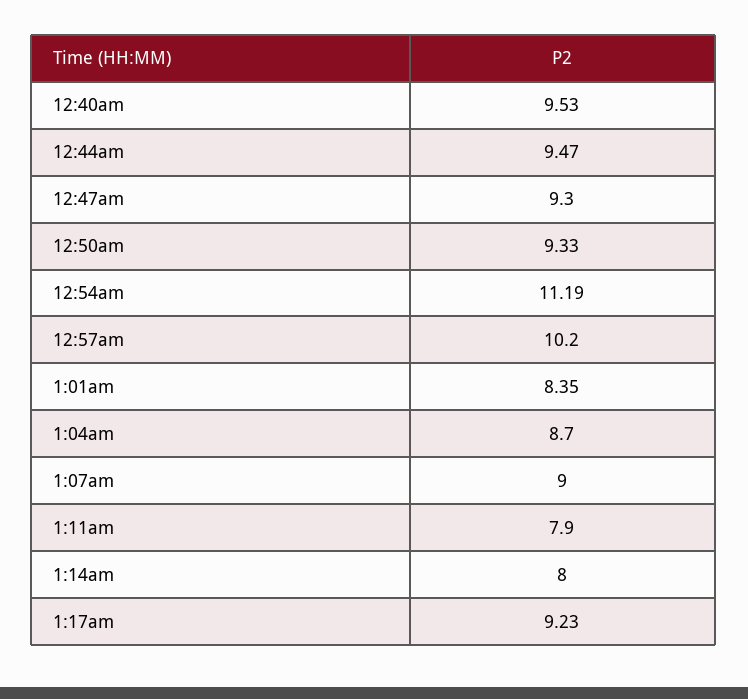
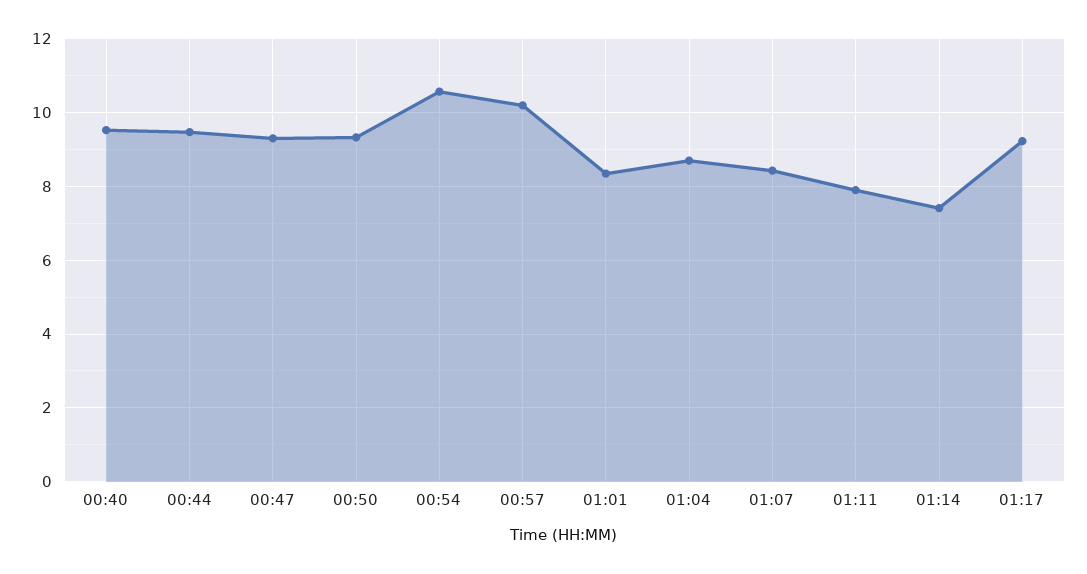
  {
    "12:40am": 9.53,
    "12:44am": 9.47,
    "12:47am": 9.3,
    "12:50am": 9.33,
-   "12:54am": 11.19,
+   "12:54am": 10.6,
    "12:57am": 10.2,
    "1:01am": 8.35,
    "1:04am": 8.7,
-   "1:07am": 9,
+   "1:07am": 8.4,
    "1:11am": 7.9,
-   "1:14am": 8,
+   "1:14am": 7.4,
    "1:17am": 9.23
  }

